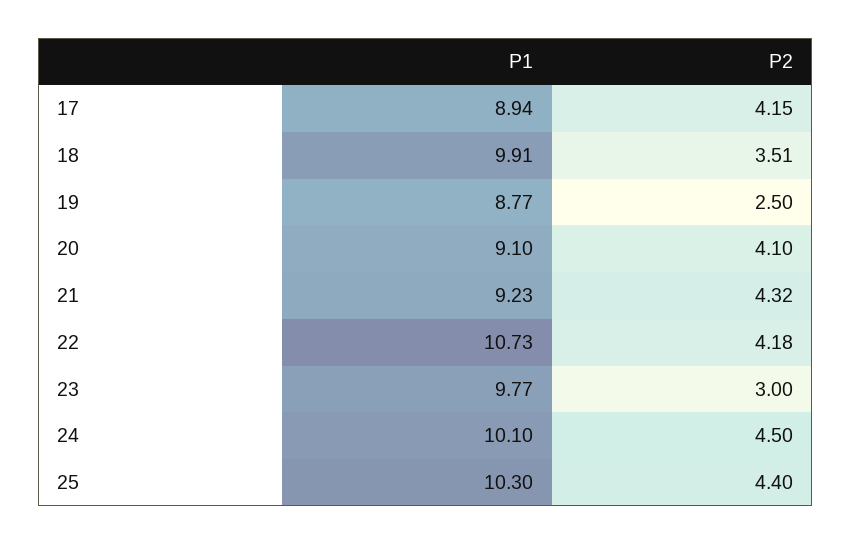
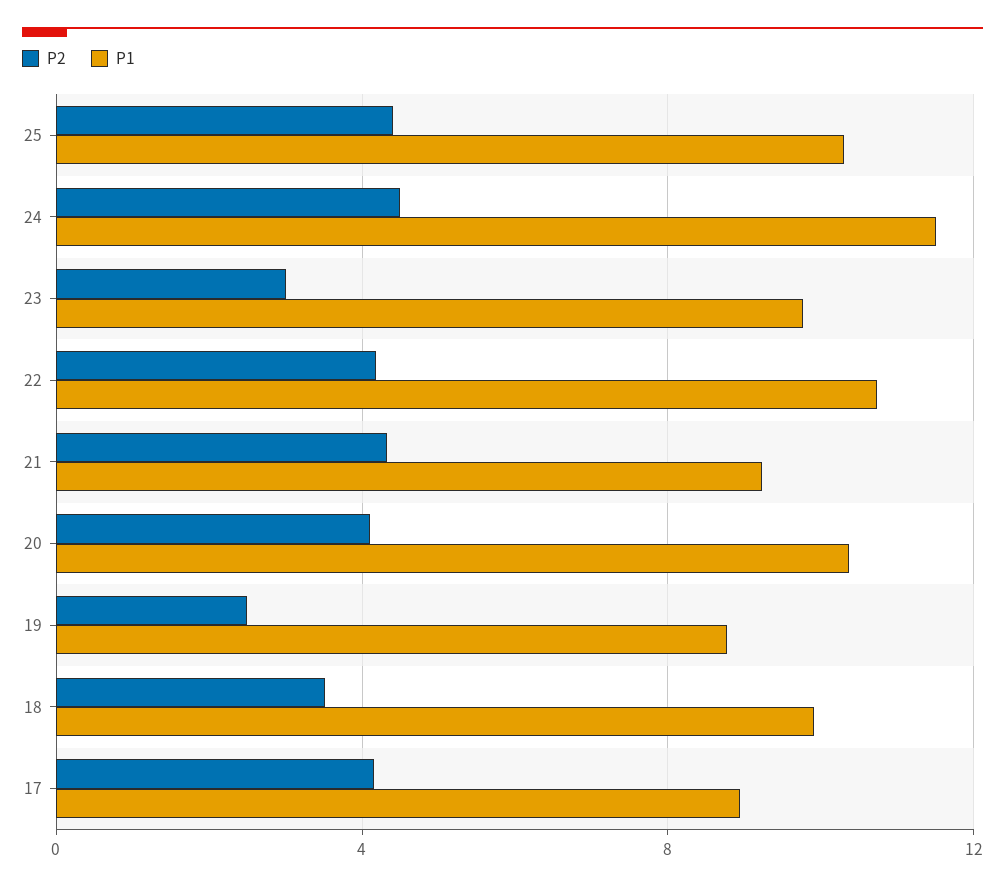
  {
    "P1": {
      "17": 8.94,
      "18": 9.91,
      "19": 8.77,
-     "20": 9.1,
+     "20": 10.5,
      "21": 9.23,
      "22": 10.73,
      "23": 9.77,
-     "24": 10.1,
+     "24": 11.5,
      "25": 10.3
    },
    "P2": {
      "17": 4.15,
      "18": 3.51,
      "19": 2.5,
      "20": 4.1,
      "21": 4.32,
      "22": 4.18,
      "23": 3,
      "24": 4.5,
      "25": 4.4
    }
  }

